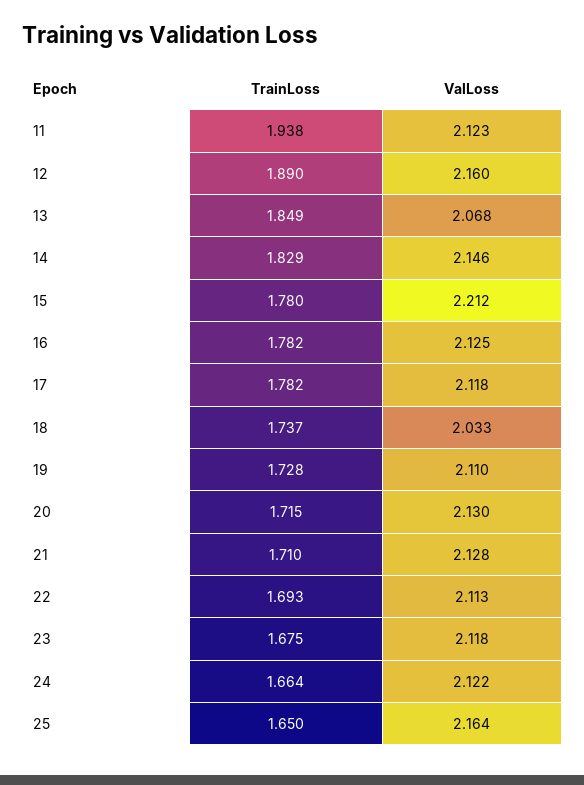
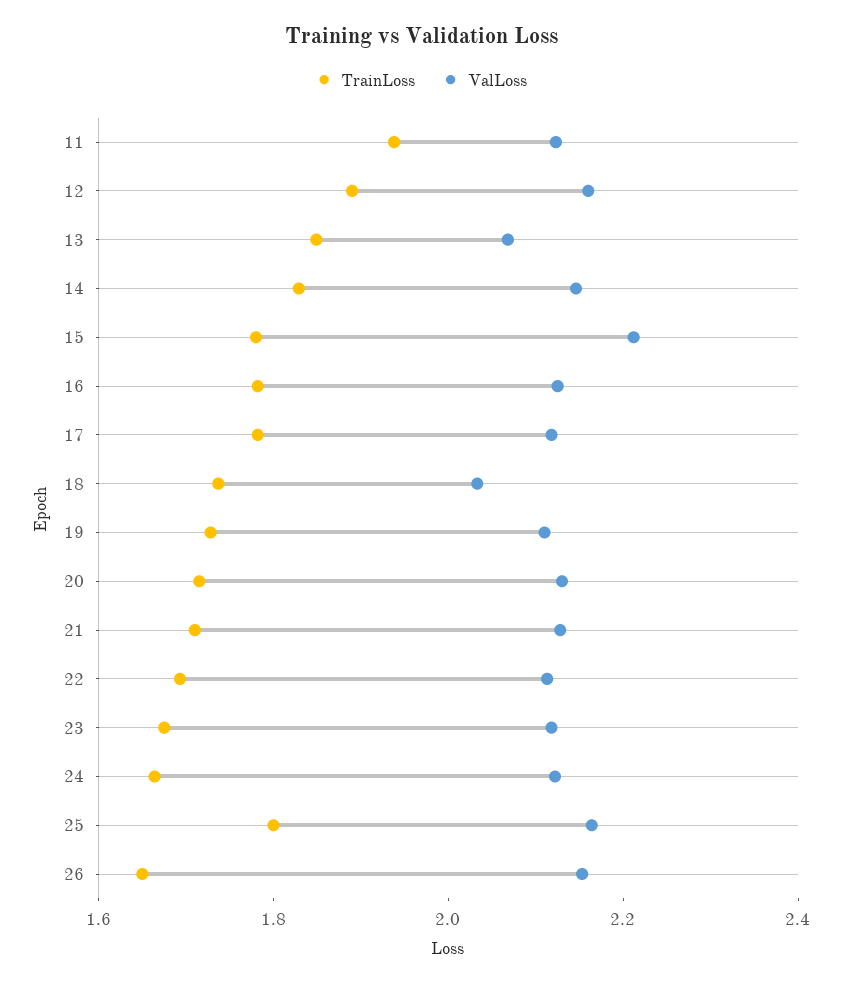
  {
    "TrainLoss": {
      "11": 1.938,
      "12": 1.89,
      "13": 1.849,
      "14": 1.829,
      "15": 1.78,
      "16": 1.782,
      "17": 1.782,
      "18": 1.737,
      "19": 1.728,
      "20": 1.715,
      "21": 1.71,
      "22": 1.693,
      "23": 1.675,
      "24": 1.664,
-     "25": 1.65
+     "25": 1.8,
+     "26": 1.65
    },
    "ValLoss": {
      "11": 2.123,
      "12": 2.16,
      "13": 2.068,
      "14": 2.146,
      "15": 2.212,
      "16": 2.125,
      "17": 2.118,
      "18": 2.033,
      "19": 2.11,
      "20": 2.13,
      "21": 2.128,
      "22": 2.113,
      "23": 2.118,
      "24": 2.122,
-     "25": 2.164
+     "25": 2.164,
+     "26": 2.15
    }
  }

